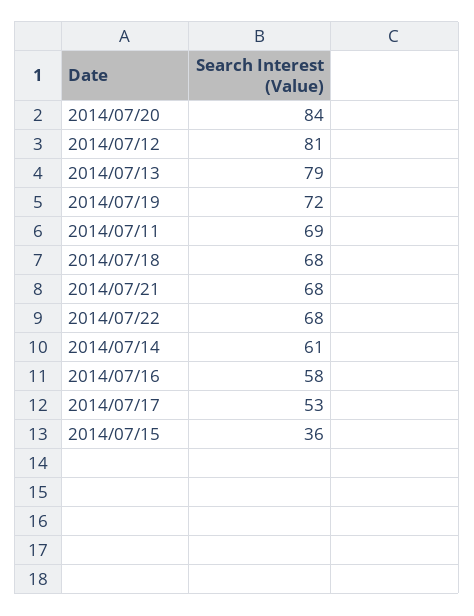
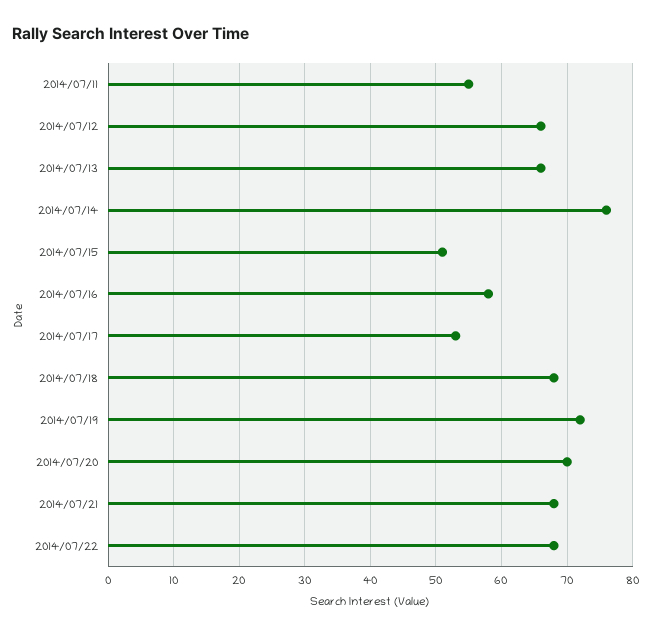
  {
-   "2014/07/20": 84,
+   "2014/07/20": 70,
-   "2014/07/12": 81,
+   "2014/07/12": 66,
-   "2014/07/13": 79,
+   "2014/07/13": 66,
    "2014/07/19": 72,
-   "2014/07/11": 69,
+   "2014/07/11": 55,
    "2014/07/18": 68,
    "2014/07/21": 68,
    "2014/07/22": 68,
-   "2014/07/14": 61,
+   "2014/07/14": 76,
    "2014/07/16": 58,
    "2014/07/17": 53,
-   "2014/07/15": 36
+   "2014/07/15": 51
  }

